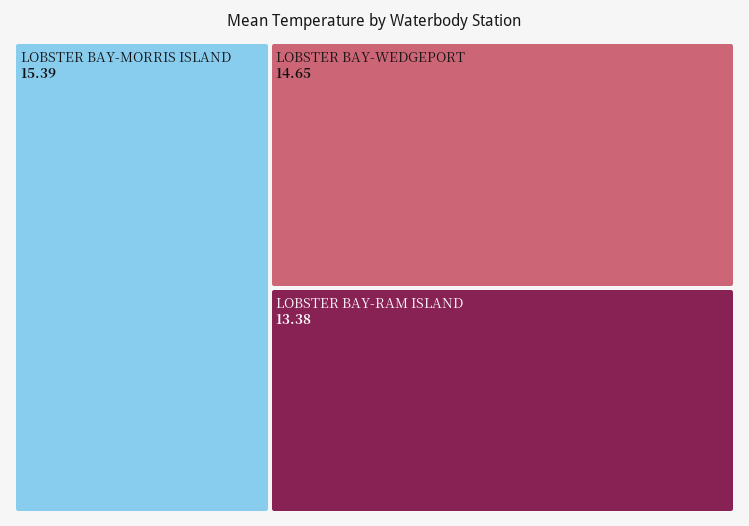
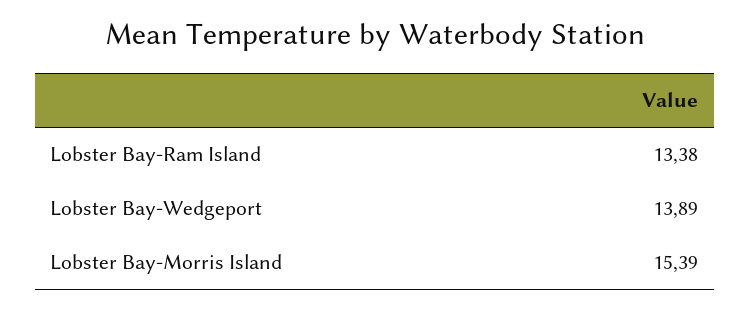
  {
    "LOBSTER BAY-MORRIS ISLAND": 15.39,
-   "LOBSTER BAY-WEDGEPORT": 14.65,
+   "LOBSTER BAY-WEDGEPORT": 13.89,
    "LOBSTER BAY-RAM ISLAND": 13.38
  }

